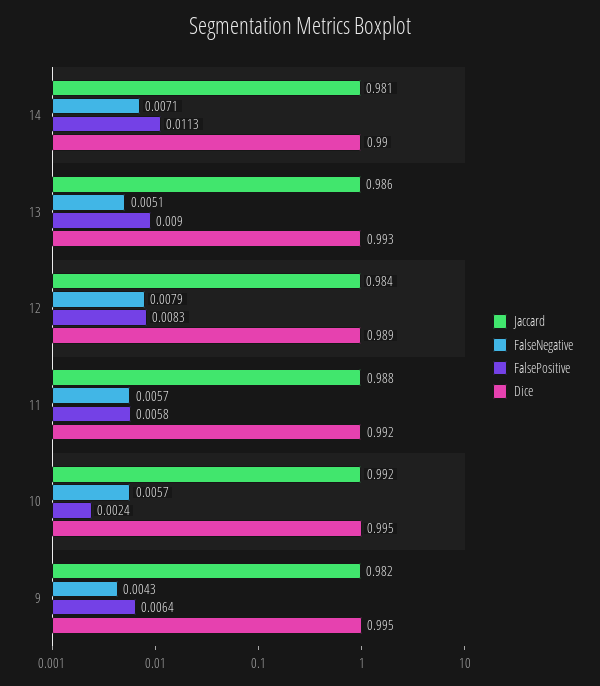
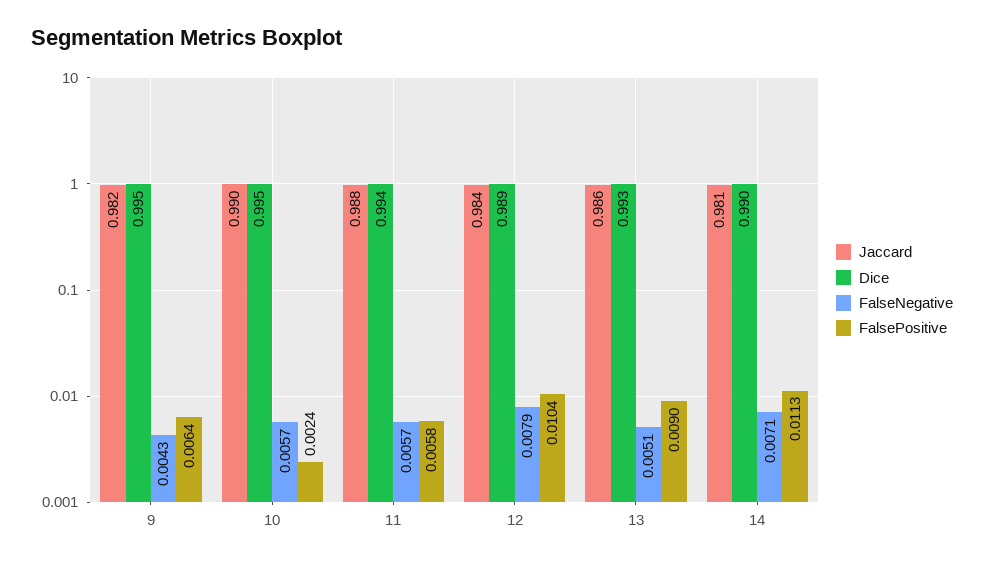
  {
    "Jaccard": {
      "14": 0.981,
      "13": 0.986,
      "12": 0.984,
      "11": 0.988,
-     "10": 0.992,
+     "10": 0.99,
      "9": 0.982
    },
    "FalseNegative": {
      "14": 0.0071,
      "13": 0.0051,
      "12": 0.0079,
      "11": 0.0057,
      "10": 0.0057,
      "9": 0.0043
    },
    "FalsePositive": {
      "14": 0.0113,
      "13": 0.009,
-     "12": 0.0083,
+     "12": 0.0104,
      "11": 0.0058,
      "10": 0.0024,
      "9": 0.0064
    },
    "Dice": {
      "14": 0.99,
      "13": 0.993,
      "12": 0.989,
-     "11": 0.992,
+     "11": 0.994,
      "10": 0.995,
      "9": 0.995
    }
  }

